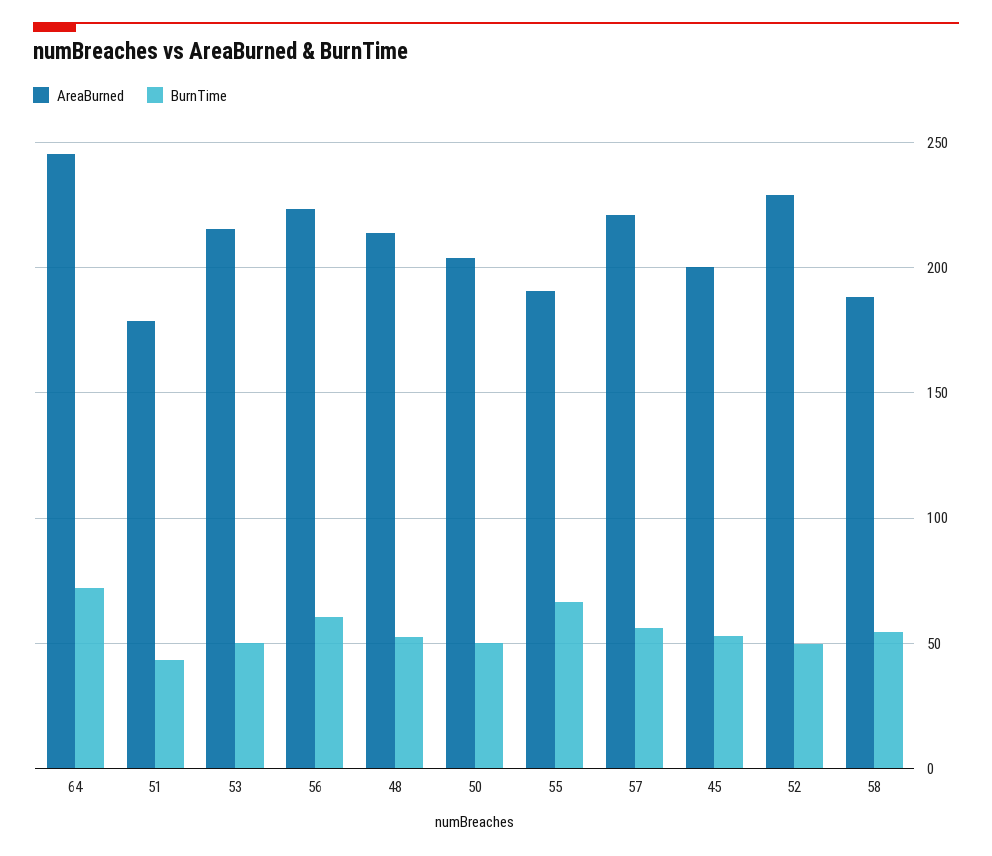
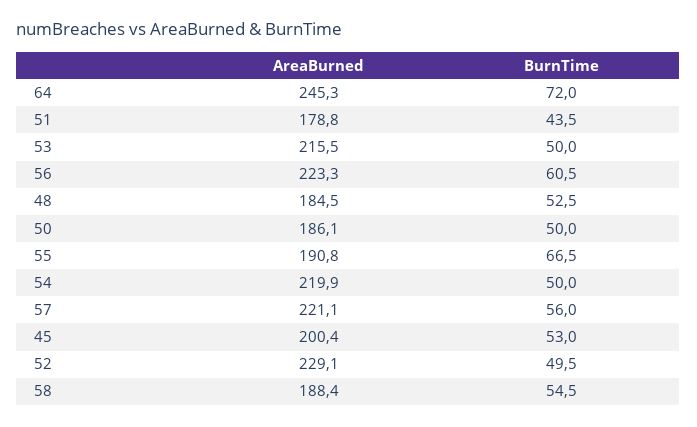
  {
    "AreaBurned": {
      "64": 245.3,
      "51": 178.8,
      "53": 215.5,
      "56": 223.3,
-     "48": 215,
+     "48": 184.5,
-     "50": 205,
+     "50": 186.1,
      "55": 190.8,
      "57": 221.1,
      "45": 200.4,
      "52": 229.1,
-     "58": 188.4
+     "58": 188.4,
+     "54": 219.9
    },
    "BurnTime": {
      "64": 72,
      "51": 43.5,
      "53": 50,
      "56": 60.5,
      "48": 52.5,
      "50": 50,
      "55": 66.5,
      "57": 56,
      "45": 53,
      "52": 49.5,
-     "58": 54.5
+     "58": 54.5,
+     "54": 50
    }
  }

